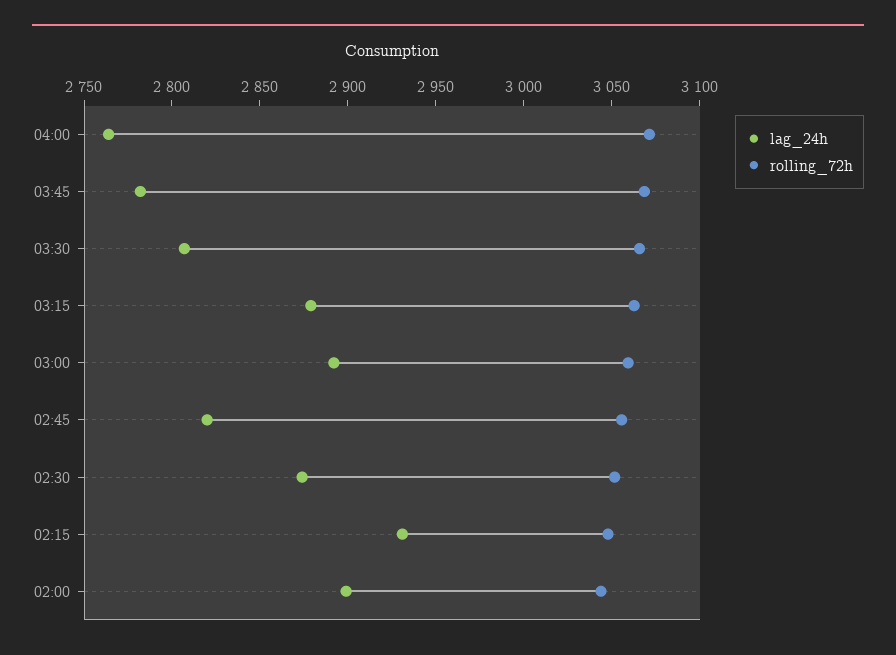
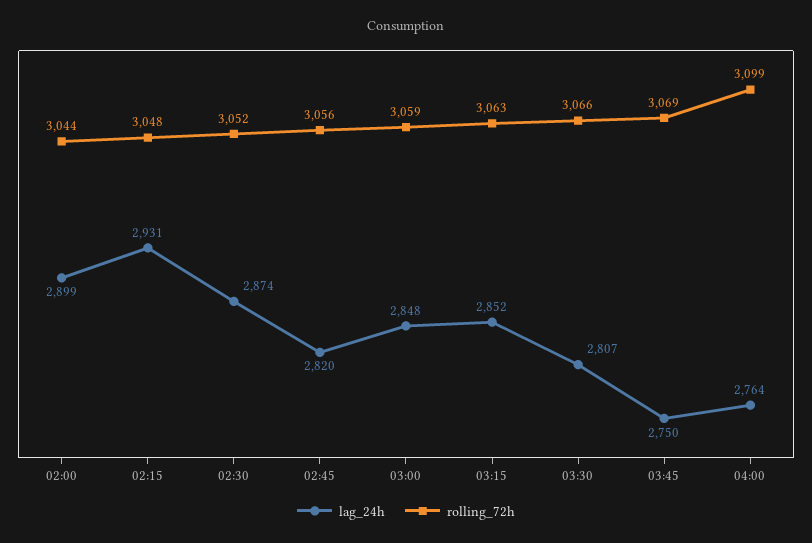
  {
    "lag_24h": {
      "04:00": 2764,
-     "03:45": 2780,
+     "03:45": 2750,
      "03:30": 2807,
-     "03:15": 2880,
+     "03:15": 2852,
-     "03:00": 2890,
+     "03:00": 2848,
      "02:45": 2820,
      "02:30": 2874,
      "02:15": 2931,
      "02:00": 2899
    },
    "rolling_72h": {
-     "04:00": 3070,
+     "04:00": 3099,
      "03:45": 3069,
      "03:30": 3066,
      "03:15": 3063,
      "03:00": 3059,
      "02:45": 3056,
      "02:30": 3052,
      "02:15": 3048,
      "02:00": 3044
    }
  }

